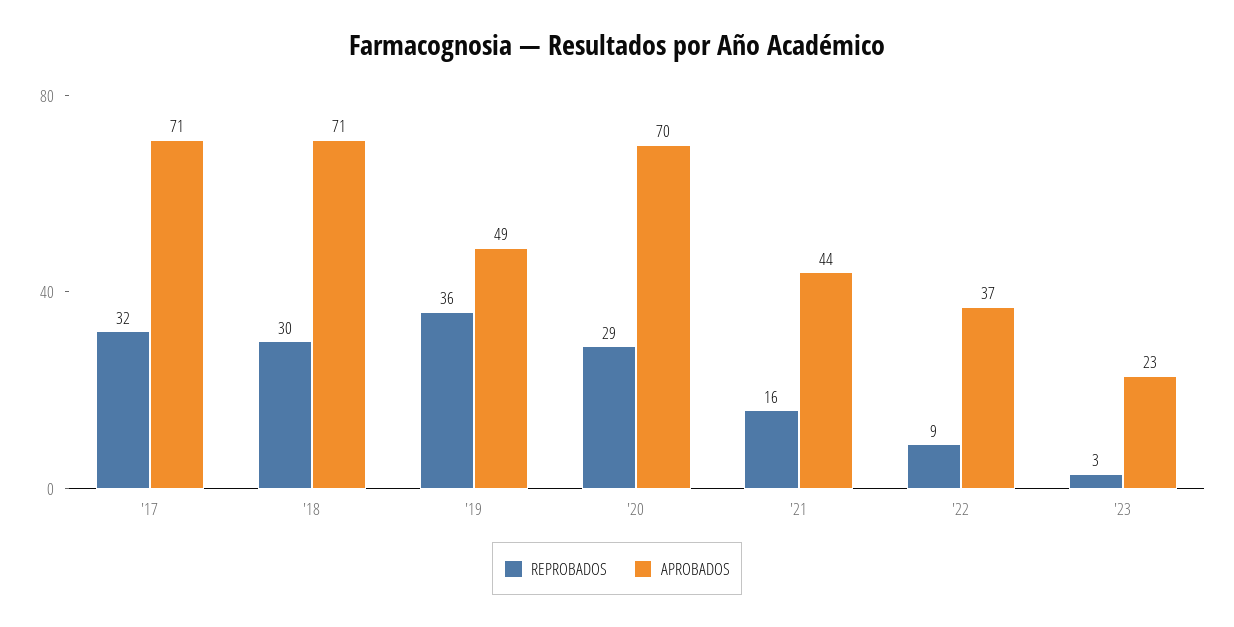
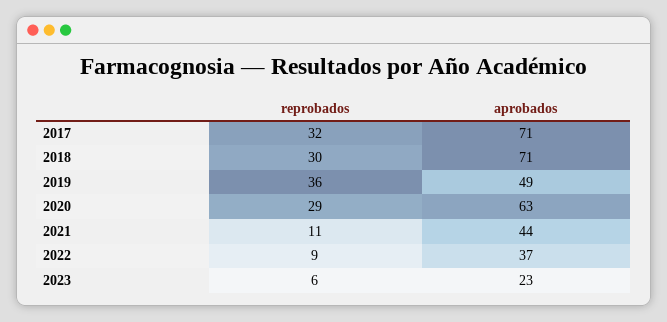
  {
    "REPROBADOS": {
      "'17": 32,
      "'18": 30,
      "'19": 36,
      "'20": 29,
-     "'21": 16,
+     "'21": 11,
      "'22": 9,
-     "'23": 3
+     "'23": 6
    },
    "APROBADOS": {
      "'17": 71,
      "'18": 71,
      "'19": 49,
-     "'20": 70,
+     "'20": 63,
      "'21": 44,
      "'22": 37,
      "'23": 23
    }
  }

